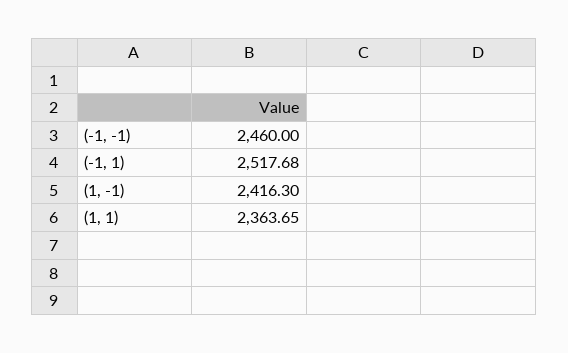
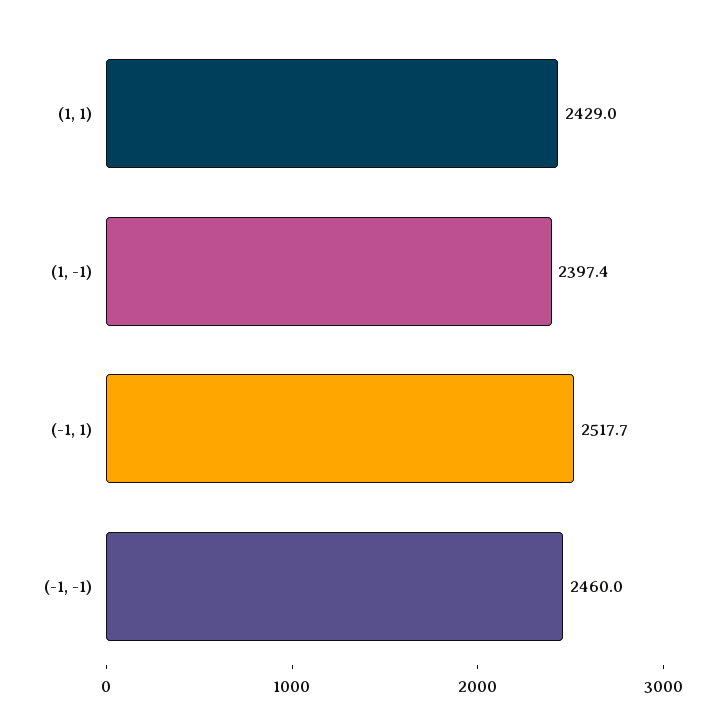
  {
    "(-1, -1)": 2460,
    "(-1, 1)": 2517.68,
-   "(1, -1)": 2416.3,
+   "(1, -1)": 2397.4,
-   "(1, 1)": 2363.65
+   "(1, 1)": 2429
  }

